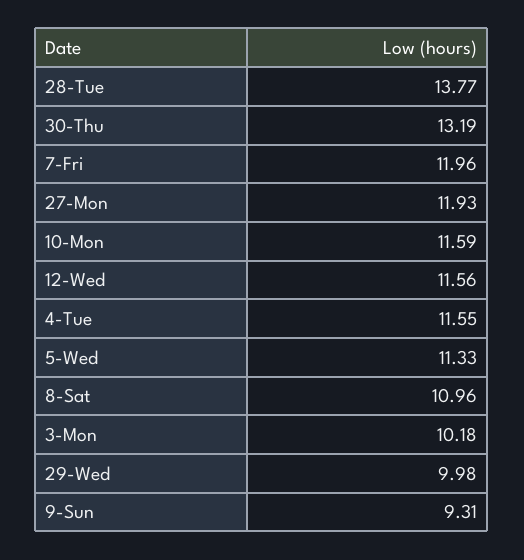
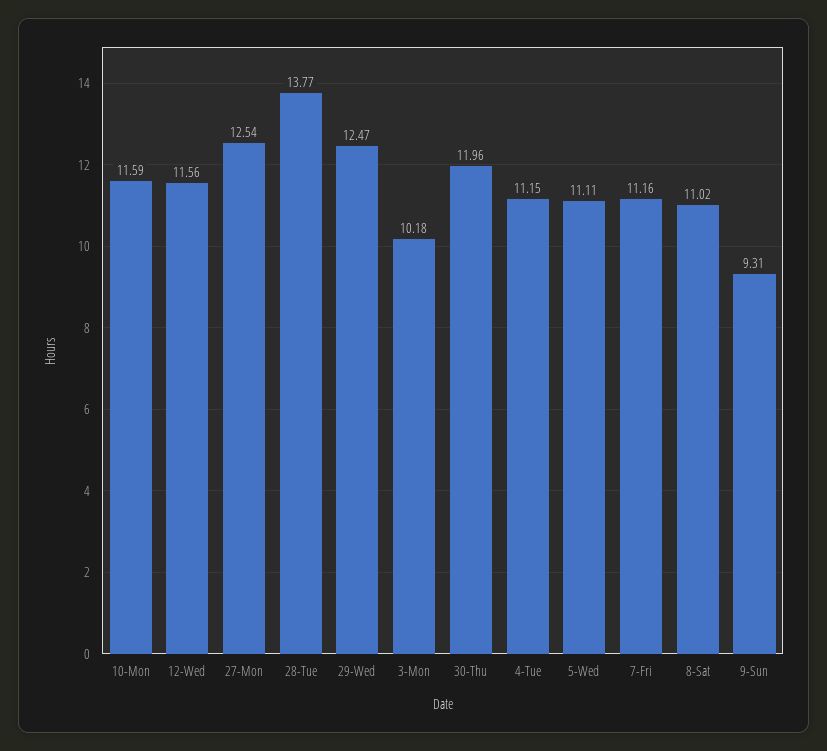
  {
    "28-Tue": 13.77,
-   "30-Thu": 13.19,
+   "30-Thu": 11.96,
-   "7-Fri": 11.96,
+   "7-Fri": 11.16,
-   "27-Mon": 11.93,
+   "27-Mon": 12.54,
    "10-Mon": 11.59,
    "12-Wed": 11.56,
-   "4-Tue": 11.55,
+   "4-Tue": 11.15,
-   "5-Wed": 11.33,
+   "5-Wed": 11.11,
-   "8-Sat": 10.96,
+   "8-Sat": 11.02,
    "3-Mon": 10.18,
-   "29-Wed": 9.98,
+   "29-Wed": 12.47,
    "9-Sun": 9.31
  }

